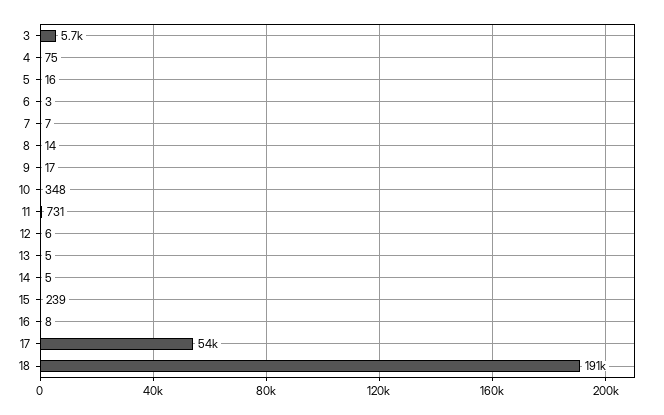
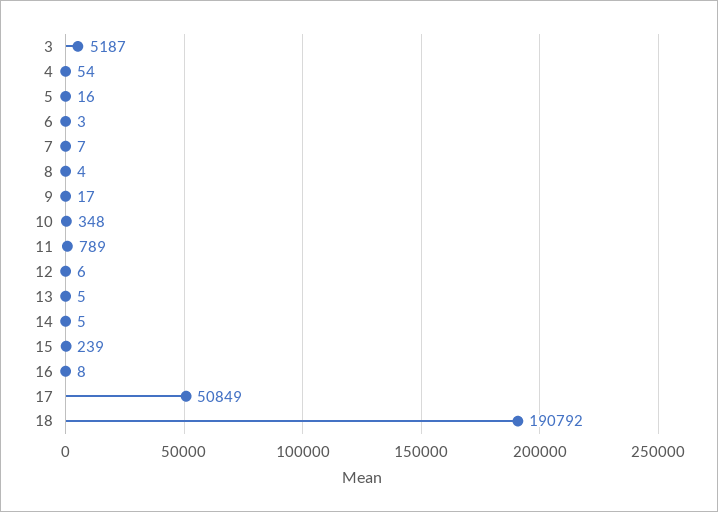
  {
-   "3": 5700,
+   "3": 5187,
-   "4": 75,
+   "4": 54,
    "5": 16,
    "6": 3,
    "7": 7,
-   "8": 14,
+   "8": 4,
    "9": 17,
    "10": 348,
-   "11": 731,
+   "11": 789,
    "12": 6,
    "13": 5,
    "14": 5,
    "15": 239,
    "16": 8,
-   "17": 54000,
+   "17": 50849,
    "18": 190792
  }

